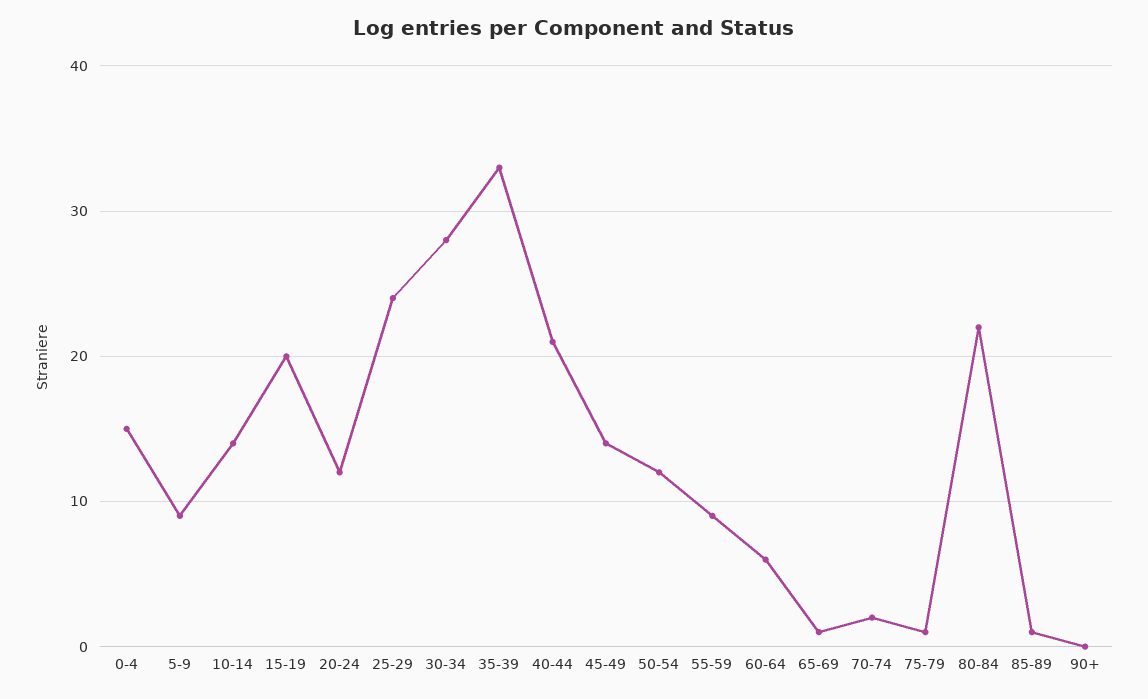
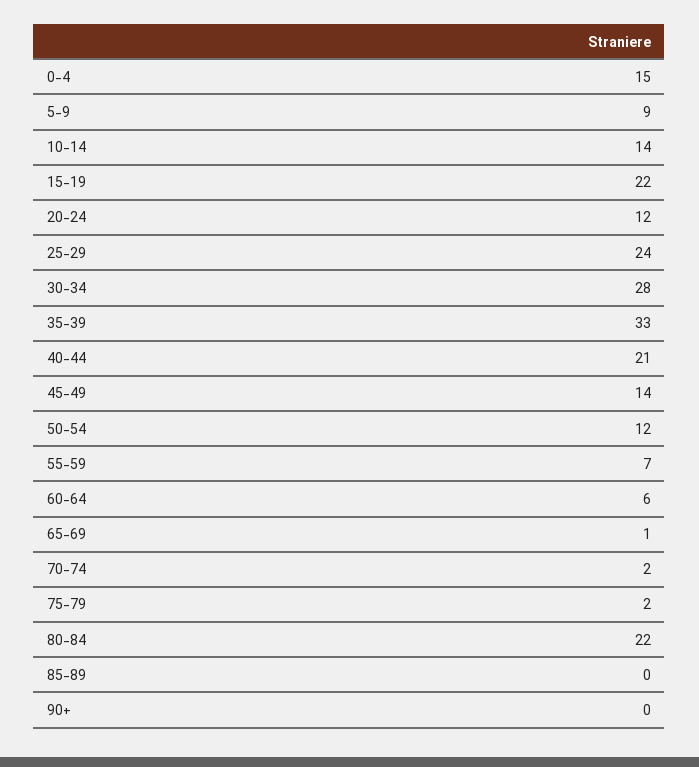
  {
    "0-4": 15,
    "5-9": 9,
    "10-14": 14,
-   "15-19": 20,
+   "15-19": 22,
    "20-24": 12,
    "25-29": 24,
    "30-34": 28,
    "35-39": 33,
    "40-44": 21,
    "45-49": 14,
    "50-54": 12,
-   "55-59": 9,
+   "55-59": 7,
    "60-64": 6,
    "65-69": 1,
    "70-74": 2,
-   "75-79": 1,
+   "75-79": 2,
    "80-84": 22,
-   "85-89": 1,
+   "85-89": 0,
    "90+": 0
  }

